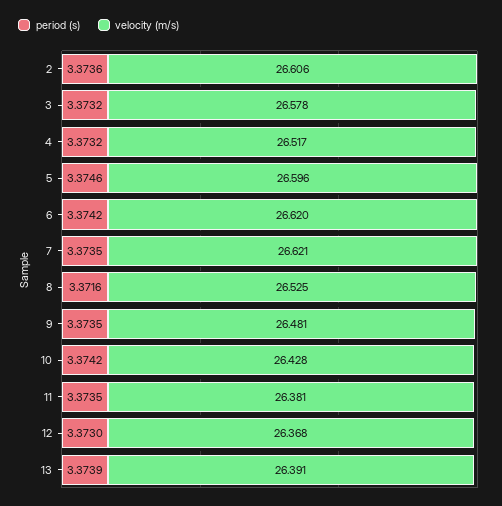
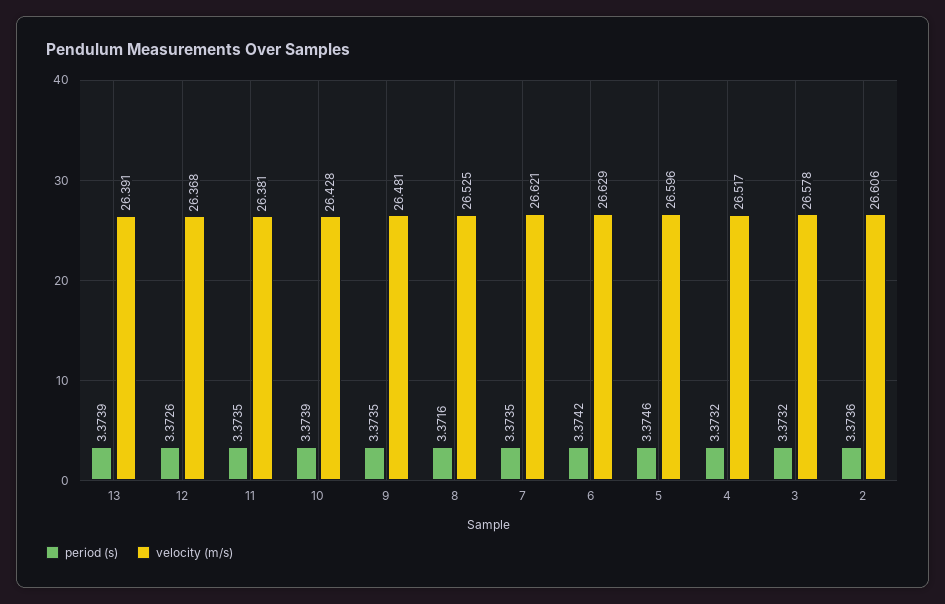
  {
    "period (s)": {
      "2": 3.3736,
      "3": 3.3732,
      "4": 3.3732,
      "5": 3.3746,
      "6": 3.3742,
      "7": 3.3735,
      "8": 3.3716,
      "9": 3.3735,
-     "10": 3.3742,
+     "10": 3.3739,
      "11": 3.3735,
-     "12": 3.373,
+     "12": 3.3726,
      "13": 3.3739
    },
    "velocity (m/s)": {
      "2": 26.606,
      "3": 26.578,
      "4": 26.517,
      "5": 26.596,
-     "6": 26.62,
+     "6": 26.629,
      "7": 26.621,
      "8": 26.525,
      "9": 26.481,
      "10": 26.428,
      "11": 26.381,
      "12": 26.368,
      "13": 26.391
    }
  }

